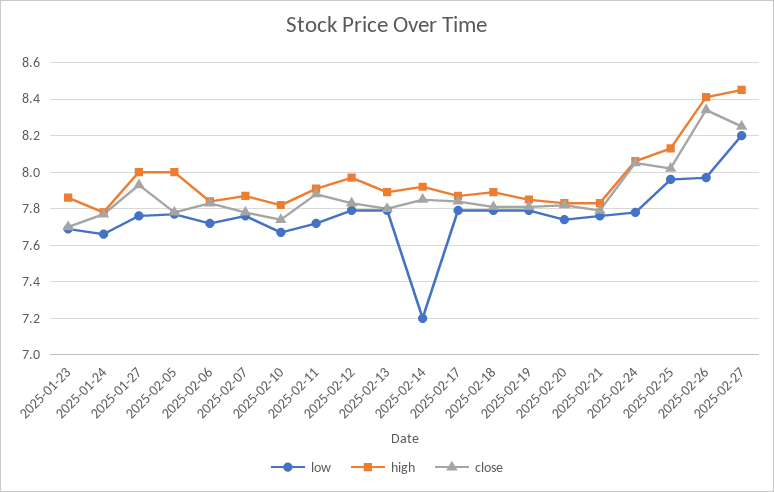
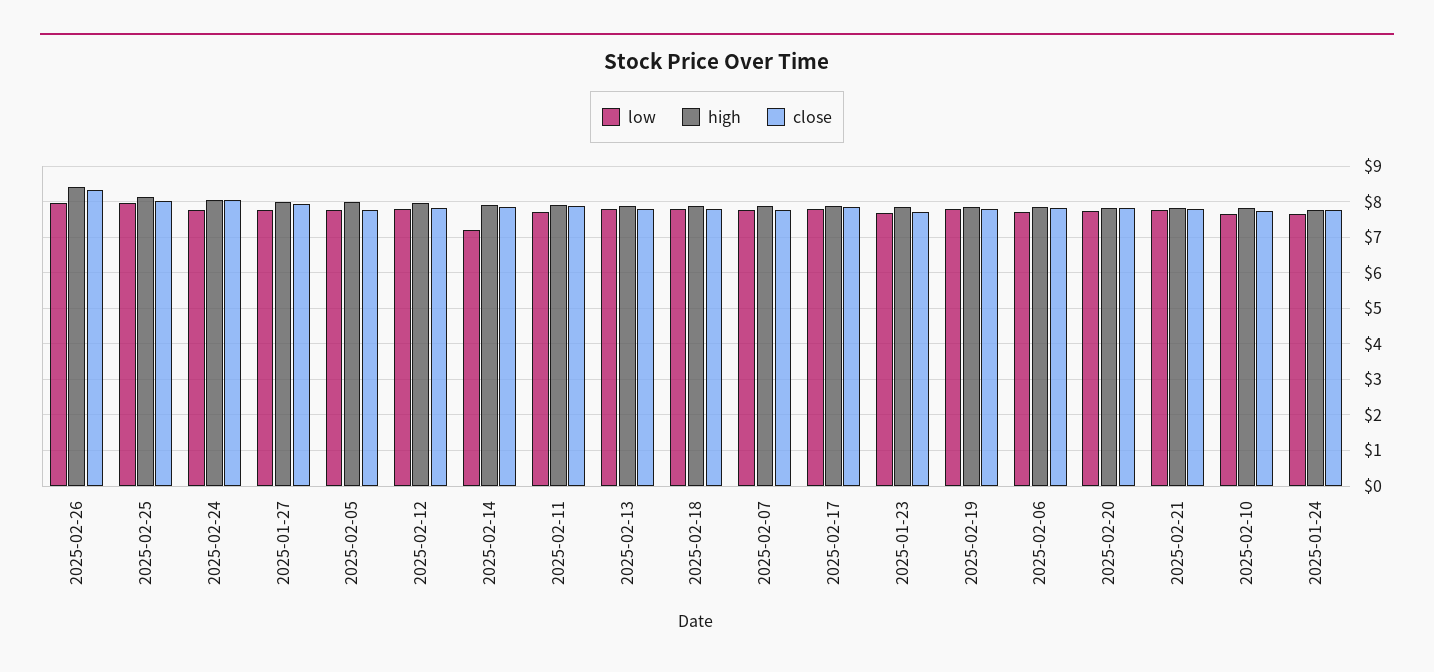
  {
    "low": {
      "2025-01-23": 7.7,
      "2025-01-24": 7.65,
      "2025-01-27": 7.75,
      "2025-02-05": 7.75,
      "2025-02-06": 7.7,
      "2025-02-07": 7.75,
      "2025-02-10": 7.65,
      "2025-02-11": 7.7,
      "2025-02-12": 7.8,
      "2025-02-13": 7.8,
      "2025-02-14": 7.2,
      "2025-02-17": 7.8,
      "2025-02-18": 7.8,
      "2025-02-19": 7.8,
      "2025-02-20": 7.75,
      "2025-02-21": 7.75,
      "2025-02-24": 7.8,
      "2025-02-25": 7.95,
-     "2025-02-26": 7.95,
+     "2025-02-26": 7.95
-     "2025-02-27": 8.2
    },
    "high": {
      "2025-01-23": 7.85,
      "2025-01-24": 7.8,
      "2025-01-27": 8,
      "2025-02-05": 8,
      "2025-02-06": 7.85,
      "2025-02-07": 7.85,
      "2025-02-10": 7.8,
      "2025-02-11": 7.9,
      "2025-02-12": 7.95,
      "2025-02-13": 7.9,
      "2025-02-14": 7.9,
      "2025-02-17": 7.85,
      "2025-02-18": 7.9,
      "2025-02-19": 7.85,
      "2025-02-20": 7.85,
      "2025-02-21": 7.85,
      "2025-02-24": 8.05,
      "2025-02-25": 8.15,
-     "2025-02-26": 8.4,
+     "2025-02-26": 8.4
-     "2025-02-27": 8.45
    },
    "close": {
      "2025-01-23": 7.7,
      "2025-01-24": 7.75,
      "2025-01-27": 7.95,
      "2025-02-05": 7.8,
      "2025-02-06": 7.85,
      "2025-02-07": 7.8,
      "2025-02-10": 7.75,
      "2025-02-11": 7.9,
      "2025-02-12": 7.85,
      "2025-02-13": 7.8,
      "2025-02-14": 7.85,
      "2025-02-17": 7.85,
      "2025-02-18": 7.8,
      "2025-02-19": 7.8,
      "2025-02-20": 7.8,
      "2025-02-21": 7.8,
      "2025-02-24": 8.05,
      "2025-02-25": 8,
-     "2025-02-26": 8.35,
+     "2025-02-26": 8.35
-     "2025-02-27": 8.25
    }
  }

